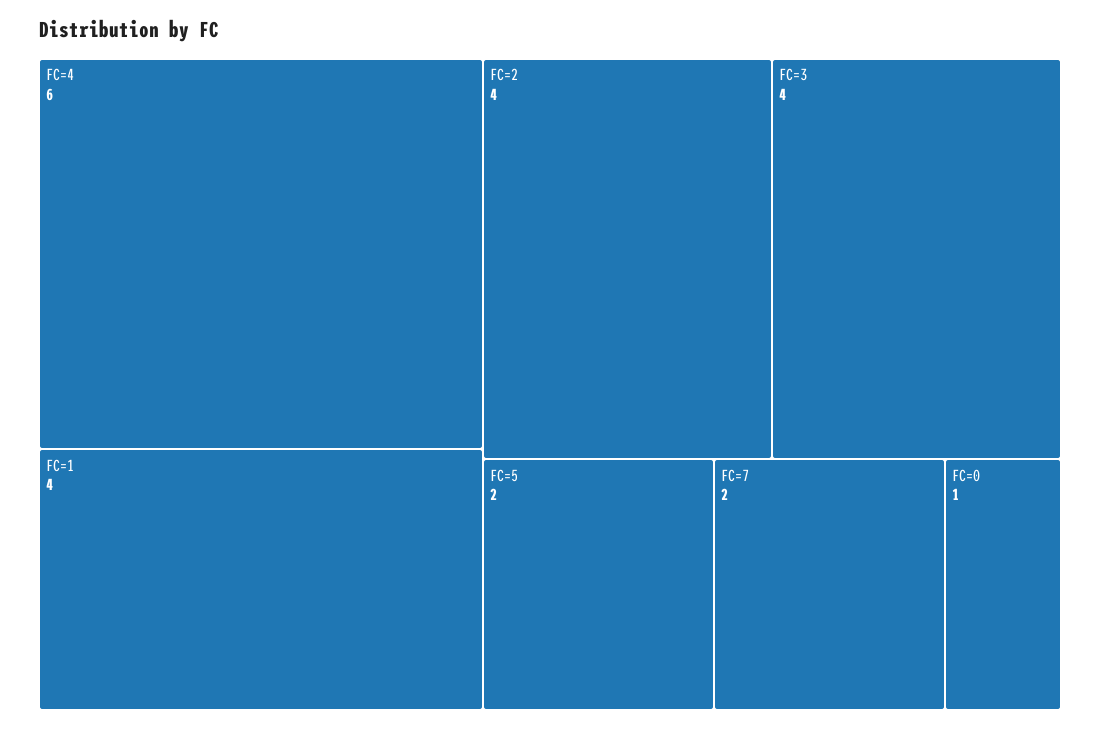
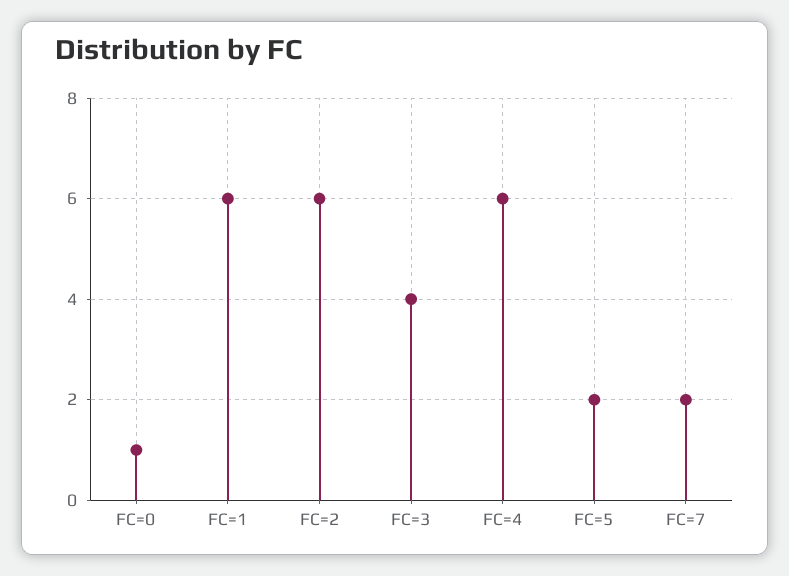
  {
    "FC=4": 6,
-   "FC=1": 4,
+   "FC=1": 6,
-   "FC=2": 4,
+   "FC=2": 6,
    "FC=3": 4,
    "FC=5": 2,
    "FC=7": 2,
    "FC=0": 1
  }

